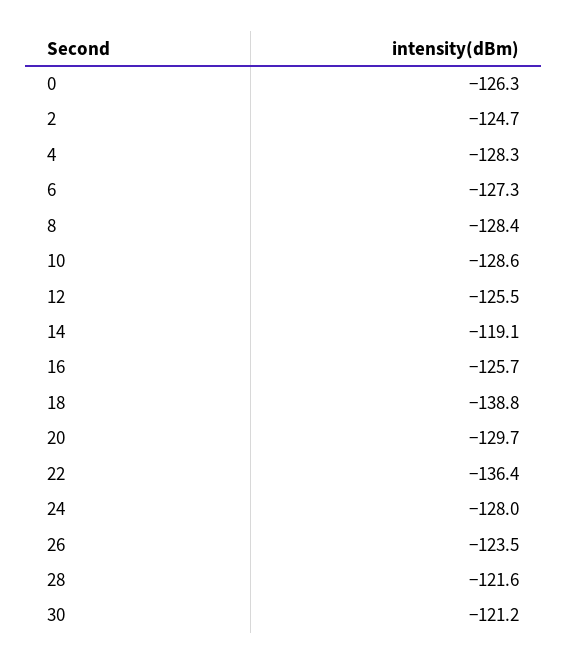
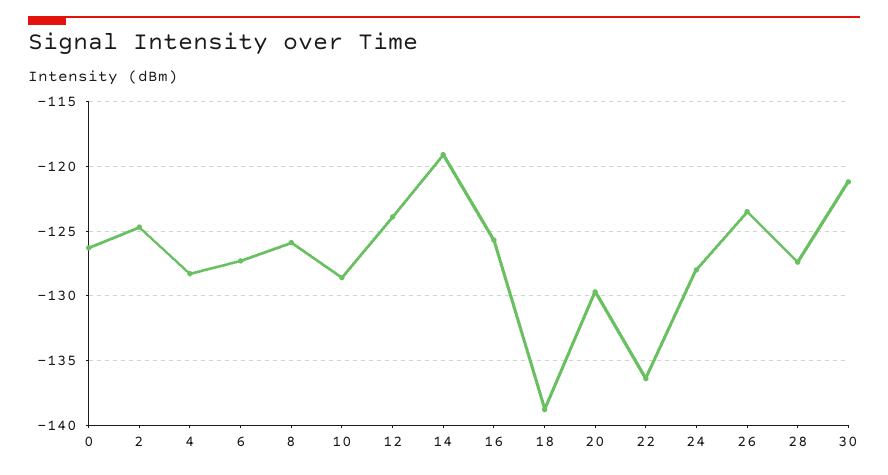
  {
    "0": -126.3,
    "2": -124.7,
    "4": -128.3,
    "6": -127.3,
-   "8": -128.4,
+   "8": -126,
    "10": -128.6,
-   "12": -125.5,
+   "12": -124,
    "14": -119.1,
    "16": -125.7,
    "18": -138.8,
    "20": -129.7,
    "22": -136.4,
    "24": -128,
    "26": -123.5,
-   "28": -121.6,
+   "28": -127.5,
    "30": -121.2
  }

